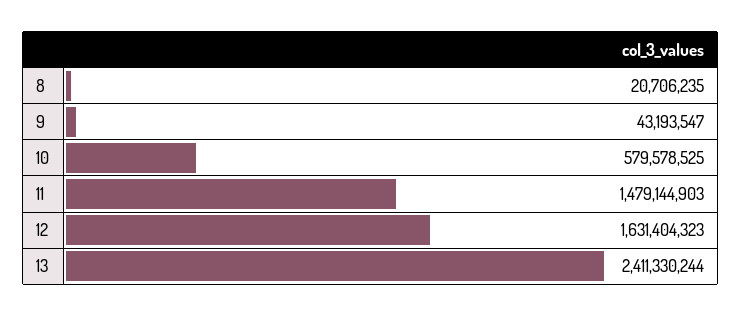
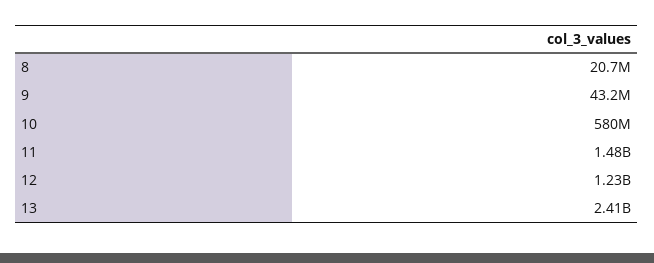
  {
    "8": 20706235,
    "9": 43193547,
    "10": 579578525,
    "11": 1479144903,
-   "12": 1631404323,
+   "12": 1230000000,
    "13": 2411330244
  }

